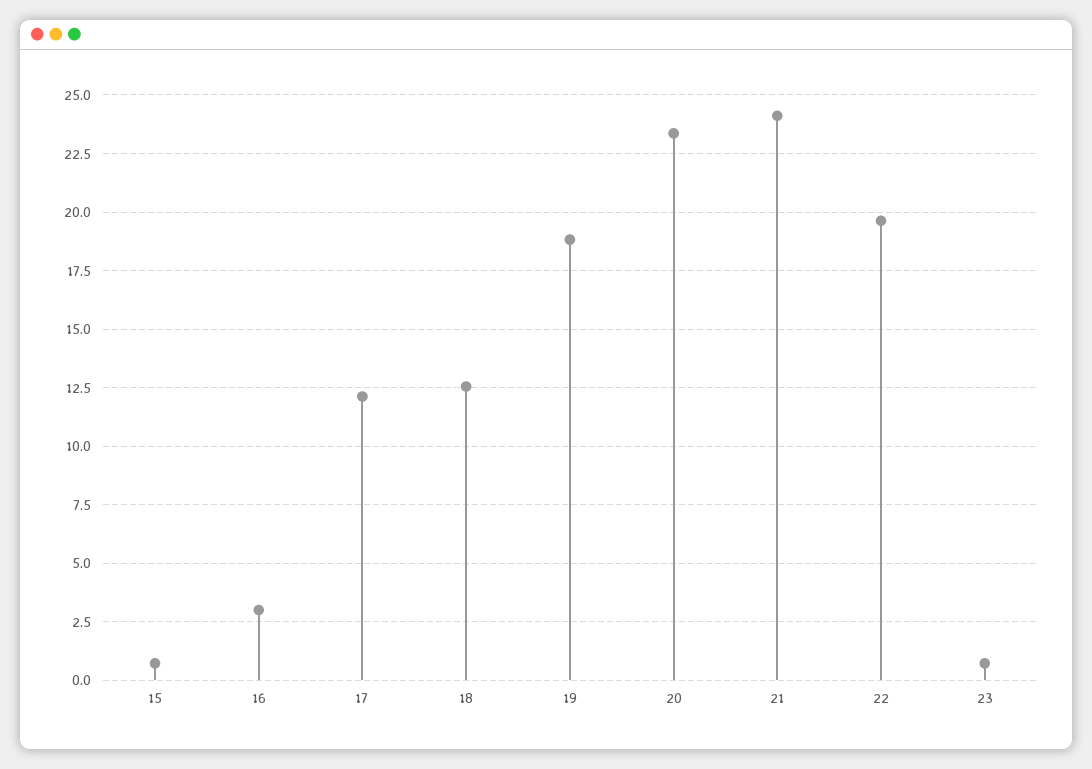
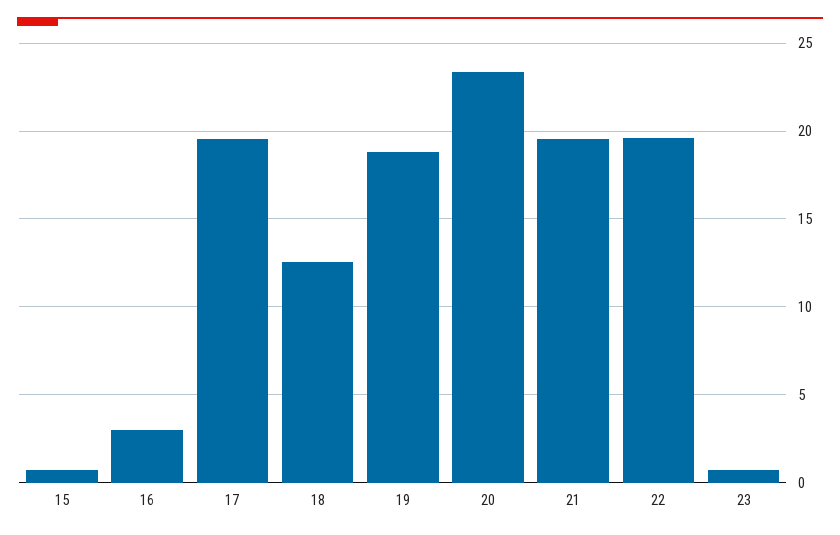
  {
    "15": 0.5,
    "16": 3,
-   "17": 12,
+   "17": 19.5,
    "18": 12.5,
    "19": 19,
    "20": 23.5,
-   "21": 24,
+   "21": 19.5,
    "22": 19.5,
    "23": 0.5
  }

